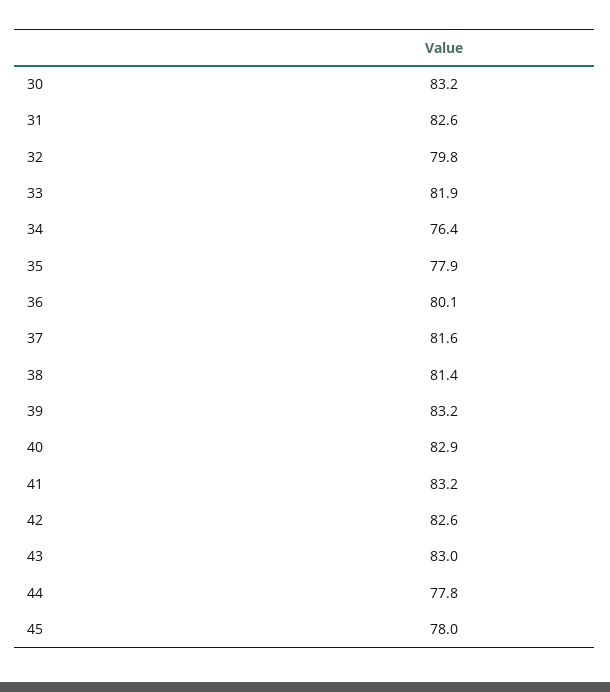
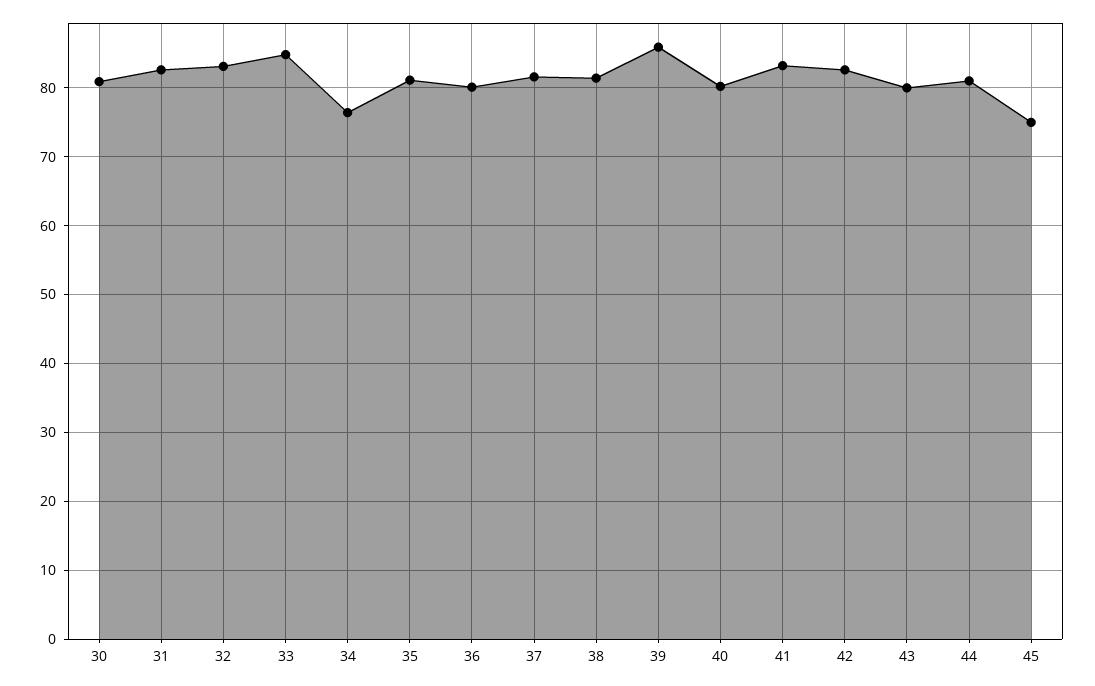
  {
-   "30": 83.2,
+   "30": 81,
    "31": 82.6,
-   "32": 79.8,
+   "32": 83,
-   "33": 81.9,
+   "33": 85,
    "34": 76.4,
-   "35": 77.9,
+   "35": 81,
    "36": 80.1,
    "37": 81.6,
    "38": 81.4,
-   "39": 83.2,
+   "39": 86,
-   "40": 82.9,
+   "40": 80,
    "41": 83.2,
    "42": 82.6,
-   "43": 83,
+   "43": 80,
-   "44": 77.8,
+   "44": 81,
-   "45": 78
+   "45": 75
  }

